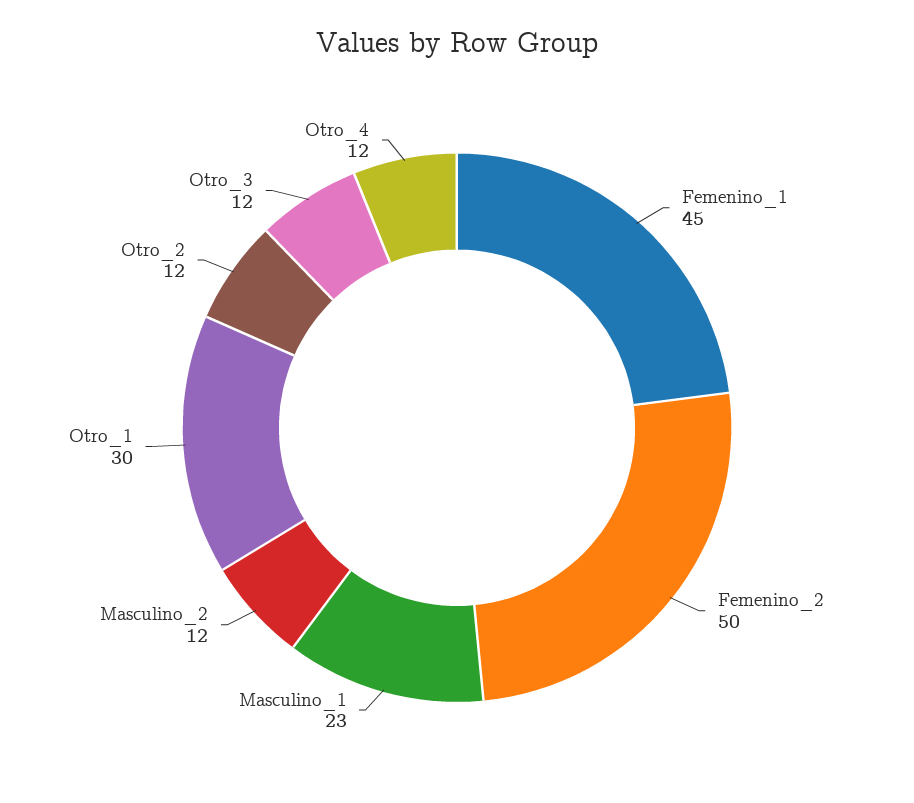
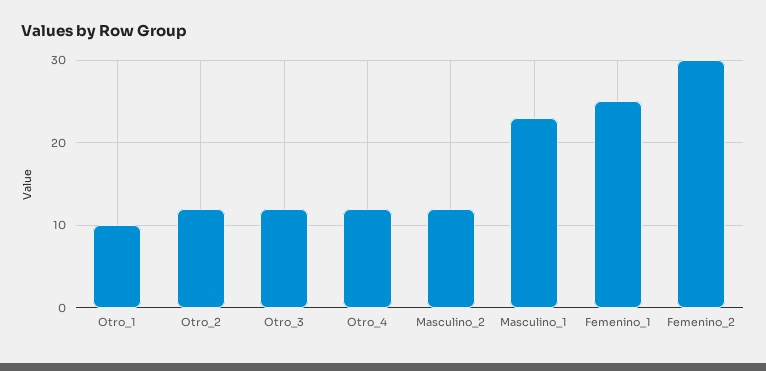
  {
-   "Femenino_1": 45,
+   "Femenino_1": 25,
-   "Femenino_2": 50,
+   "Femenino_2": 30,
    "Masculino_1": 23,
    "Masculino_2": 12,
-   "Otro_1": 30,
+   "Otro_1": 10,
    "Otro_2": 12,
    "Otro_3": 12,
    "Otro_4": 12
  }

